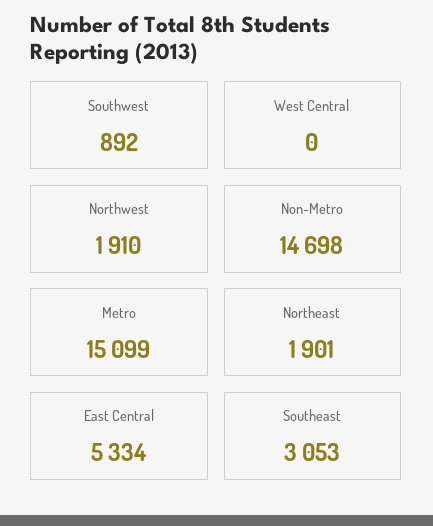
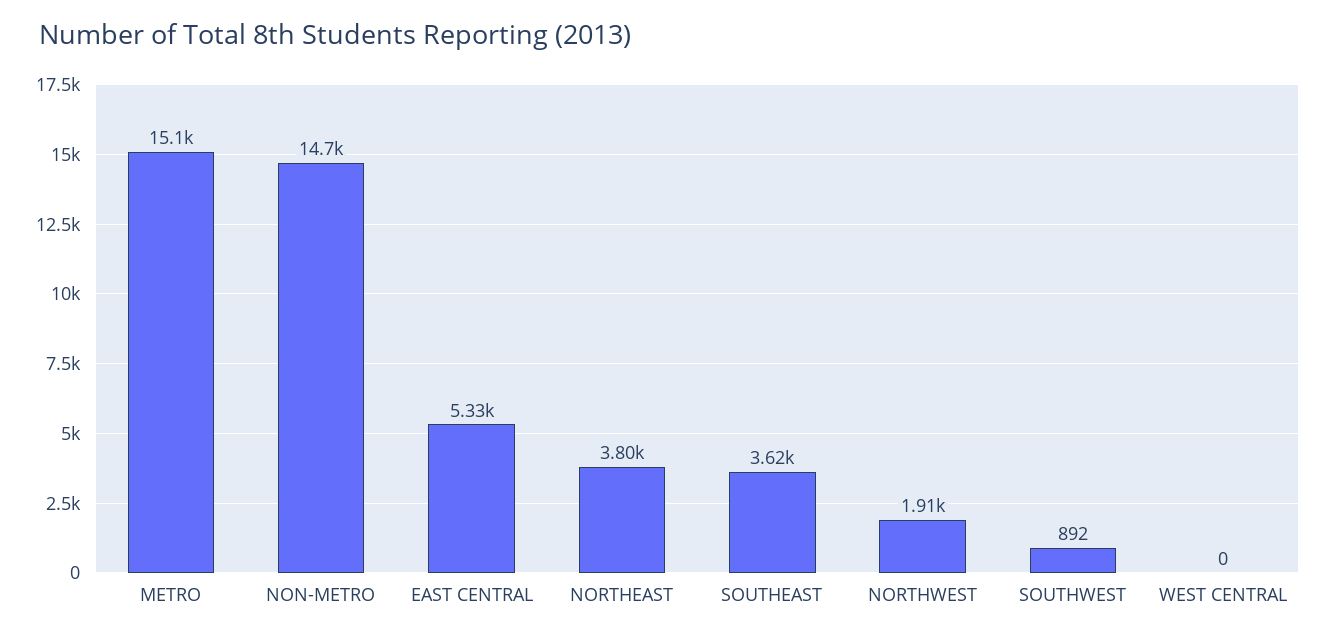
  {
    "Southwest": 892,
    "West Central": 0,
    "Northwest": 1910,
    "Non-Metro": 14698,
    "Metro": 15099,
-   "Northeast": 1901,
+   "Northeast": 3800,
    "East Central": 5334,
-   "Southeast": 3053
+   "Southeast": 3620
  }

